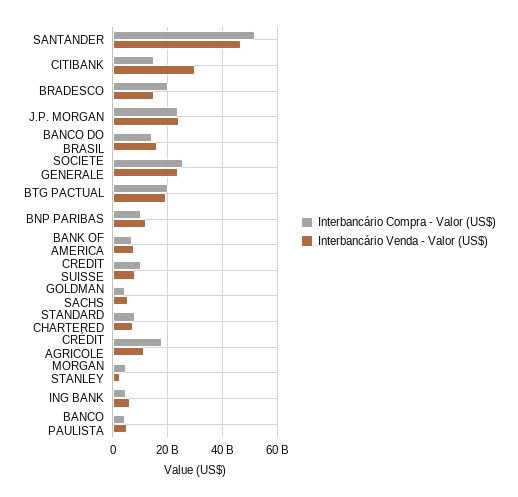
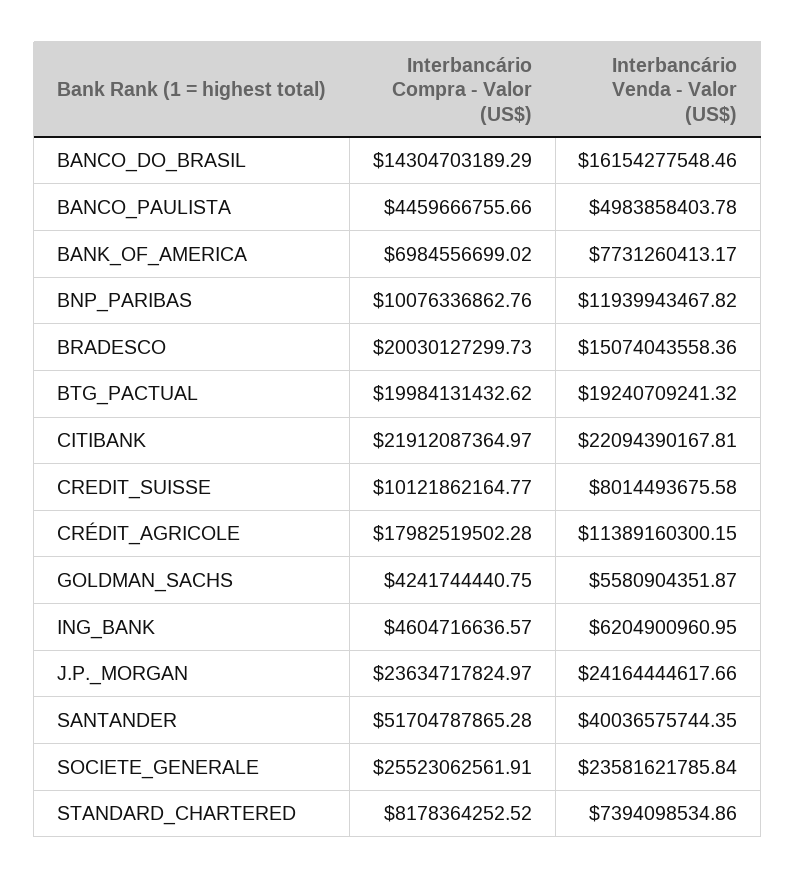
  {
    "Interbancário Compra - Valor (US$)": {
      "SANTANDER": 51704787865.28,
-     "CITIBANK": 15000000000,
+     "CITIBANK": 21912087364.97,
      "BRADESCO": 20030127299.73,
      "J.P. MORGAN": 23634717824.97,
      "BANCO DO BRASIL": 14304703189.29,
      "SOCIETE GENERALE": 25523062561.91,
      "BTG PACTUAL": 19984131432.62,
      "BNP PARIBAS": 10076336862.76,
      "BANK OF AMERICA": 6984556699.02,
      "CREDIT SUISSE": 10121862164.77,
      "GOLDMAN SACHS": 4241744440.75,
      "STANDARD CHARTERED": 8178364252.52,
      "CRÉDIT AGRICOLE": 17982519502.28,
-     "MORGAN STANLEY": 5000000000,
      "ING BANK": 4604716636.57,
      "BANCO PAULISTA": 4459666755.66
    },
    "Interbancário Venda - Valor (US$)": {
-     "SANTANDER": 47500000000,
+     "SANTANDER": 40036575744.35,
-     "CITIBANK": 30000000000,
+     "CITIBANK": 22094390167.81,
      "BRADESCO": 15074043558.36,
      "J.P. MORGAN": 24164444617.66,
      "BANCO DO BRASIL": 16154277548.46,
      "SOCIETE GENERALE": 23581621785.84,
      "BTG PACTUAL": 19240709241.32,
      "BNP PARIBAS": 11939943467.82,
      "BANK OF AMERICA": 7731260413.17,
      "CREDIT SUISSE": 8014493675.58,
      "GOLDMAN SACHS": 5580904351.87,
      "STANDARD CHARTERED": 7394098534.86,
      "CRÉDIT AGRICOLE": 11389160300.15,
-     "MORGAN STANLEY": 2500000000,
      "ING BANK": 6204900960.95,
      "BANCO PAULISTA": 4983858403.78
    }
  }

